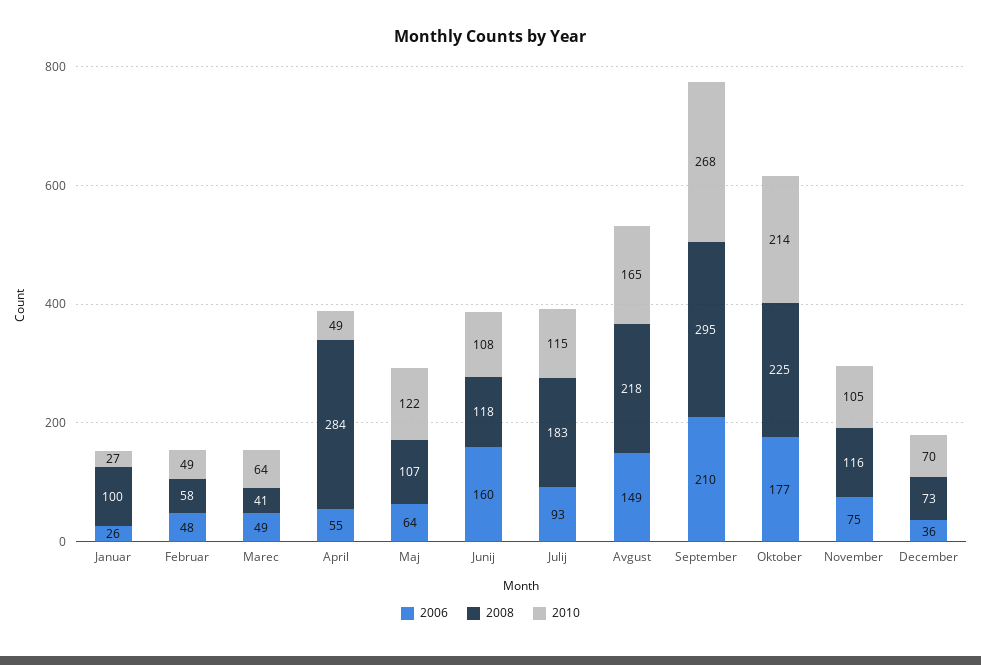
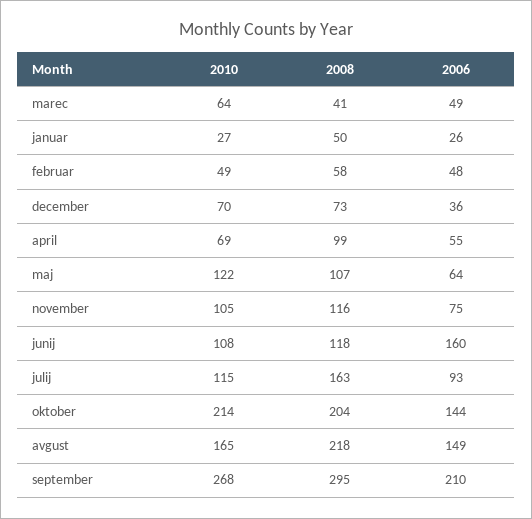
  {
    "2006": {
      "Januar": 26,
      "Februar": 48,
      "Marec": 49,
      "April": 55,
      "Maj": 64,
      "Junij": 160,
      "Julij": 93,
      "Avgust": 149,
      "September": 210,
-     "Oktober": 177,
+     "Oktober": 144,
      "November": 75,
      "December": 36
    },
    "2008": {
-     "Januar": 100,
+     "Januar": 50,
      "Februar": 58,
      "Marec": 41,
-     "April": 284,
+     "April": 99,
      "Maj": 107,
      "Junij": 118,
-     "Julij": 183,
+     "Julij": 163,
      "Avgust": 218,
      "September": 295,
-     "Oktober": 225,
+     "Oktober": 204,
      "November": 116,
      "December": 73
    },
    "2010": {
      "Januar": 27,
      "Februar": 49,
      "Marec": 64,
-     "April": 49,
+     "April": 69,
      "Maj": 122,
      "Junij": 108,
      "Julij": 115,
      "Avgust": 165,
      "September": 268,
      "Oktober": 214,
      "November": 105,
      "December": 70
    }
  }

